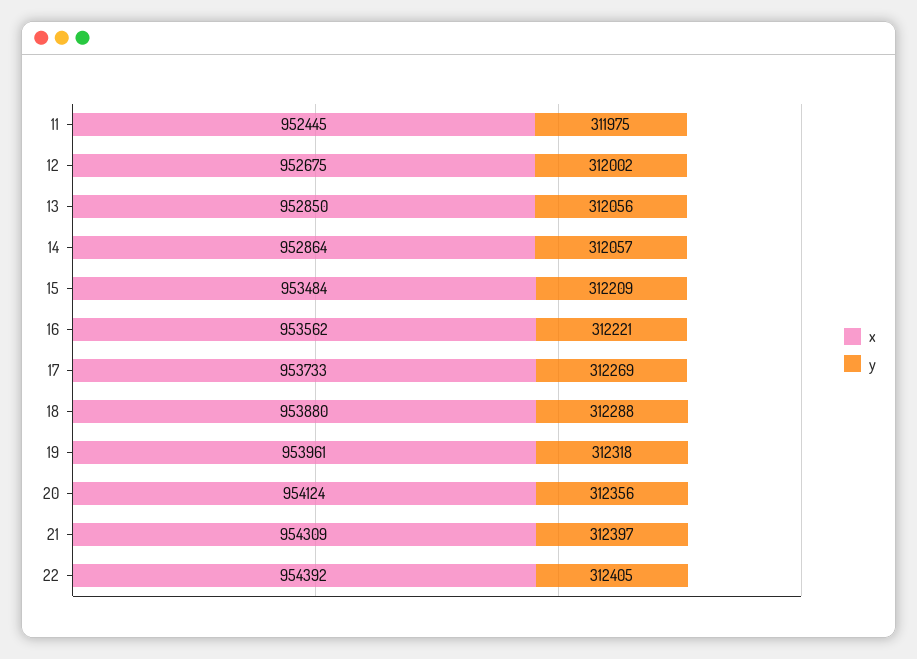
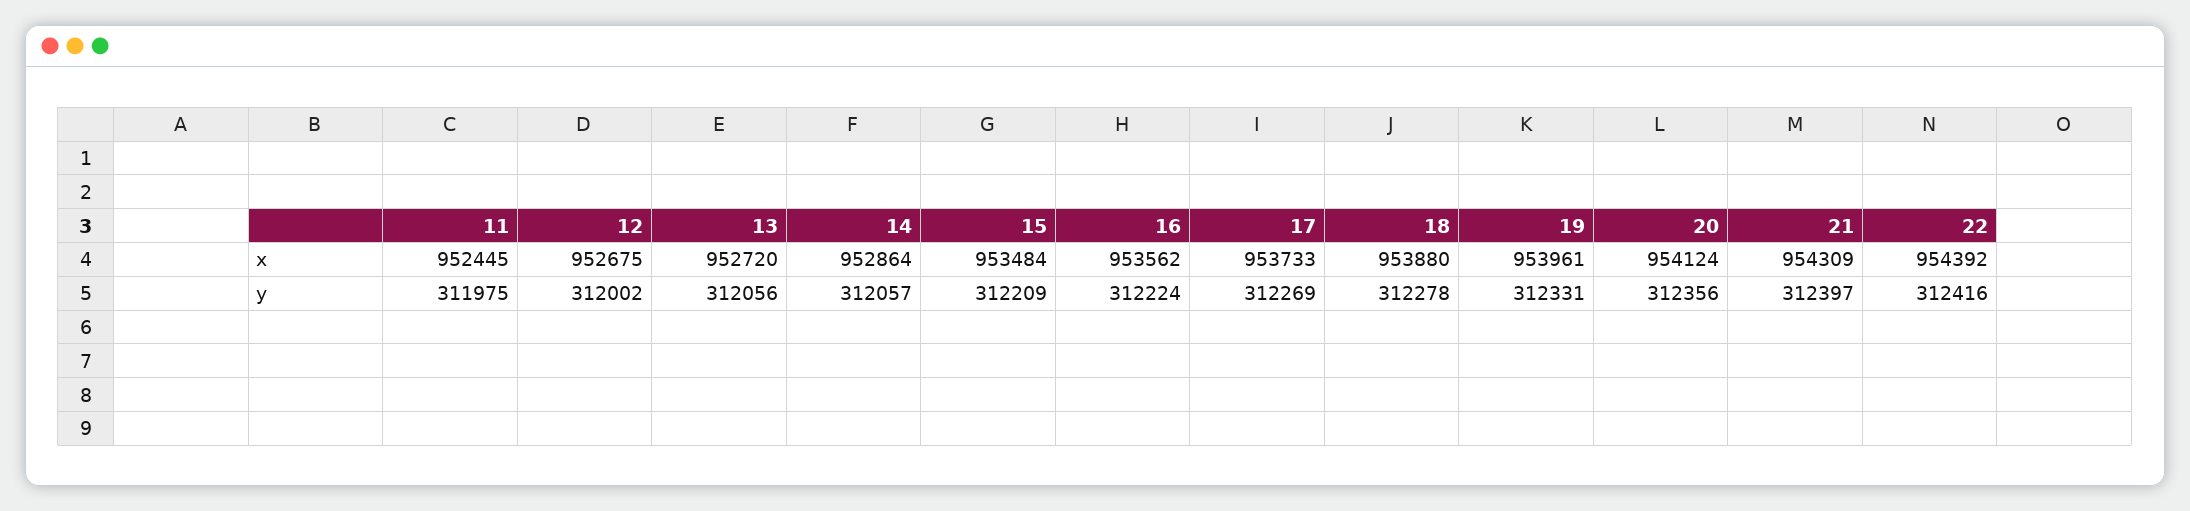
  {
    "x": {
      "11": 952445,
      "12": 952675,
-     "13": 952850,
+     "13": 952720,
      "14": 952864,
      "15": 953484,
      "16": 953562,
      "17": 953733,
      "18": 953880,
      "19": 953961,
      "20": 954124,
      "21": 954309,
      "22": 954392
    },
    "y": {
      "11": 311975,
      "12": 312002,
      "13": 312056,
      "14": 312057,
      "15": 312209,
-     "16": 312221,
+     "16": 312224,
      "17": 312269,
-     "18": 312288,
+     "18": 312278,
-     "19": 312318,
+     "19": 312331,
      "20": 312356,
      "21": 312397,
-     "22": 312405
+     "22": 312416
    }
  }

